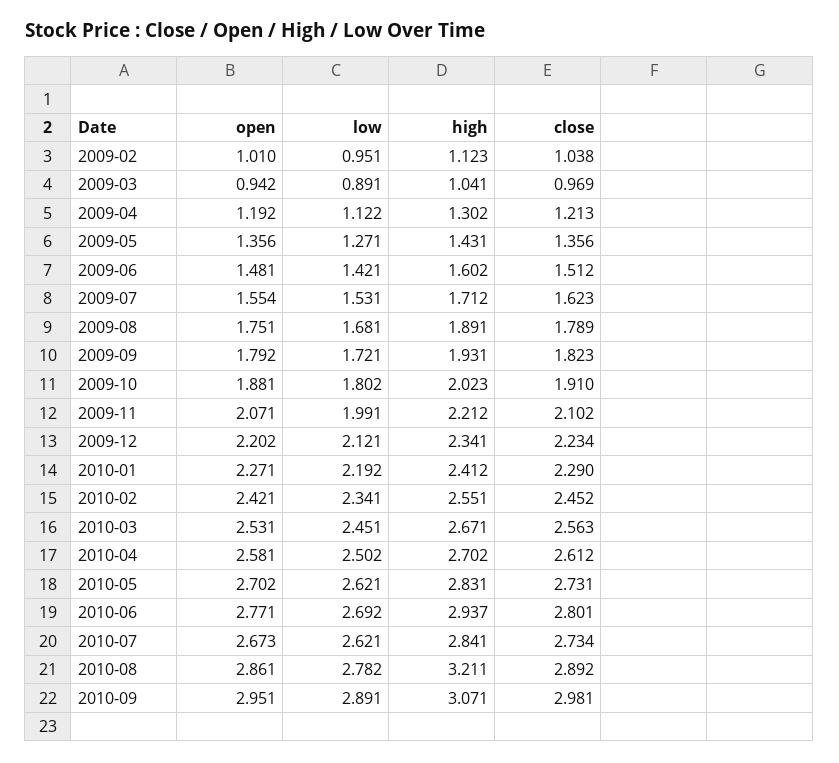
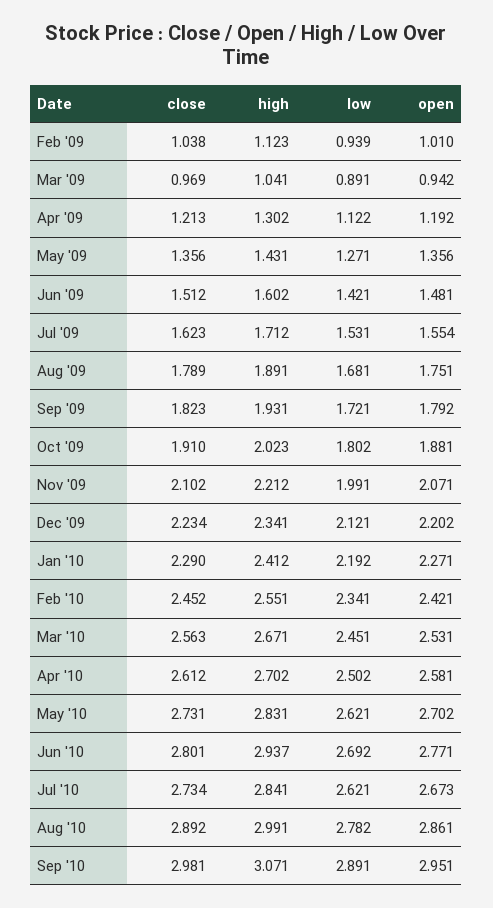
  {
    "open": {
      "2009-02": 1.01,
      "2009-03": 0.942,
      "2009-04": 1.192,
      "2009-05": 1.356,
      "2009-06": 1.481,
      "2009-07": 1.554,
      "2009-08": 1.751,
      "2009-09": 1.792,
      "2009-10": 1.881,
      "2009-11": 2.071,
      "2009-12": 2.202,
      "2010-01": 2.271,
      "2010-02": 2.421,
      "2010-03": 2.531,
      "2010-04": 2.581,
      "2010-05": 2.702,
      "2010-06": 2.771,
      "2010-07": 2.673,
      "2010-08": 2.861,
      "2010-09": 2.951
    },
    "low": {
-     "2009-02": 0.951,
+     "2009-02": 0.939,
      "2009-03": 0.891,
      "2009-04": 1.122,
      "2009-05": 1.271,
      "2009-06": 1.421,
      "2009-07": 1.531,
      "2009-08": 1.681,
      "2009-09": 1.721,
      "2009-10": 1.802,
      "2009-11": 1.991,
      "2009-12": 2.121,
      "2010-01": 2.192,
      "2010-02": 2.341,
      "2010-03": 2.451,
      "2010-04": 2.502,
      "2010-05": 2.621,
      "2010-06": 2.692,
      "2010-07": 2.621,
      "2010-08": 2.782,
      "2010-09": 2.891
    },
    "high": {
      "2009-02": 1.123,
      "2009-03": 1.041,
      "2009-04": 1.302,
      "2009-05": 1.431,
      "2009-06": 1.602,
      "2009-07": 1.712,
      "2009-08": 1.891,
      "2009-09": 1.931,
      "2009-10": 2.023,
      "2009-11": 2.212,
      "2009-12": 2.341,
      "2010-01": 2.412,
      "2010-02": 2.551,
      "2010-03": 2.671,
      "2010-04": 2.702,
      "2010-05": 2.831,
      "2010-06": 2.937,
      "2010-07": 2.841,
-     "2010-08": 3.211,
+     "2010-08": 2.991,
      "2010-09": 3.071
    },
    "close": {
      "2009-02": 1.038,
      "2009-03": 0.969,
      "2009-04": 1.213,
      "2009-05": 1.356,
      "2009-06": 1.512,
      "2009-07": 1.623,
      "2009-08": 1.789,
      "2009-09": 1.823,
      "2009-10": 1.91,
      "2009-11": 2.102,
      "2009-12": 2.234,
      "2010-01": 2.29,
      "2010-02": 2.452,
      "2010-03": 2.563,
      "2010-04": 2.612,
      "2010-05": 2.731,
      "2010-06": 2.801,
      "2010-07": 2.734,
      "2010-08": 2.892,
      "2010-09": 2.981
    }
  }

